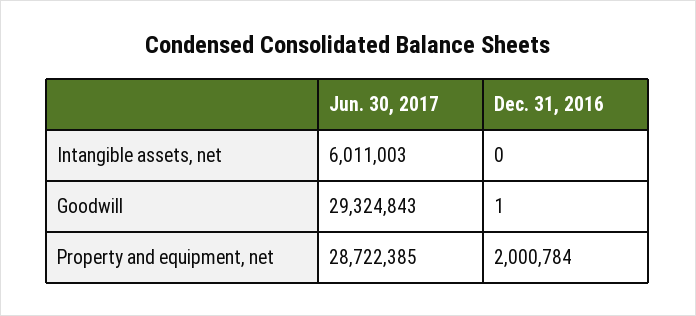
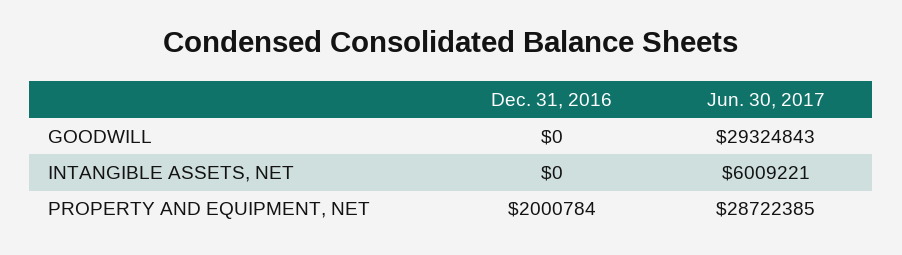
  {
    "Jun. 30, 2017": {
-     "Intangible assets, net": 6011003,
+     "Intangible assets, net": 6009221,
      "Goodwill": 29324843,
      "Property and equipment, net": 28722385
    },
    "Dec. 31, 2016": {
      "Intangible assets, net": 0,
-     "Goodwill": 1,
+     "Goodwill": 0,
      "Property and equipment, net": 2000784
    }
  }

